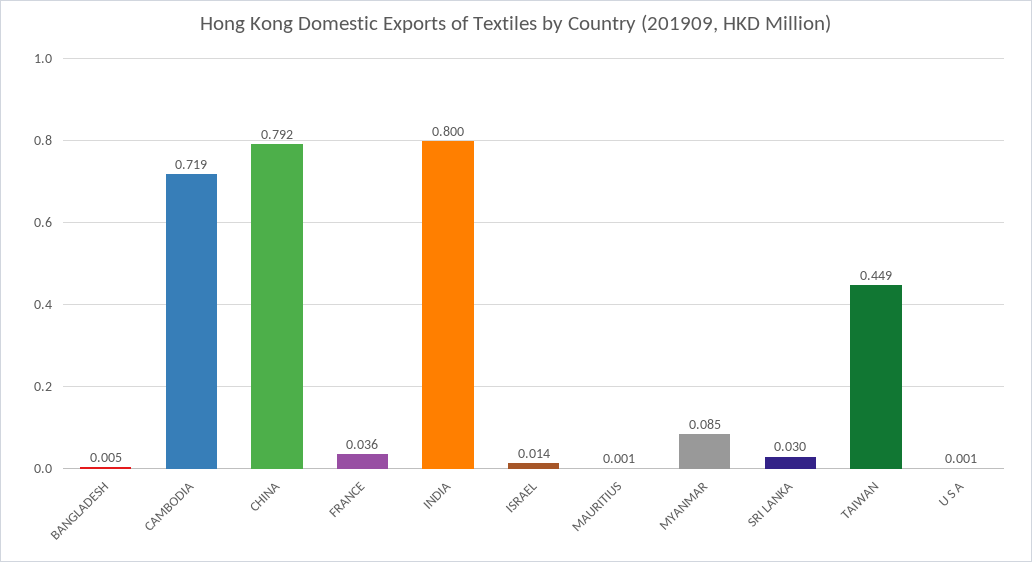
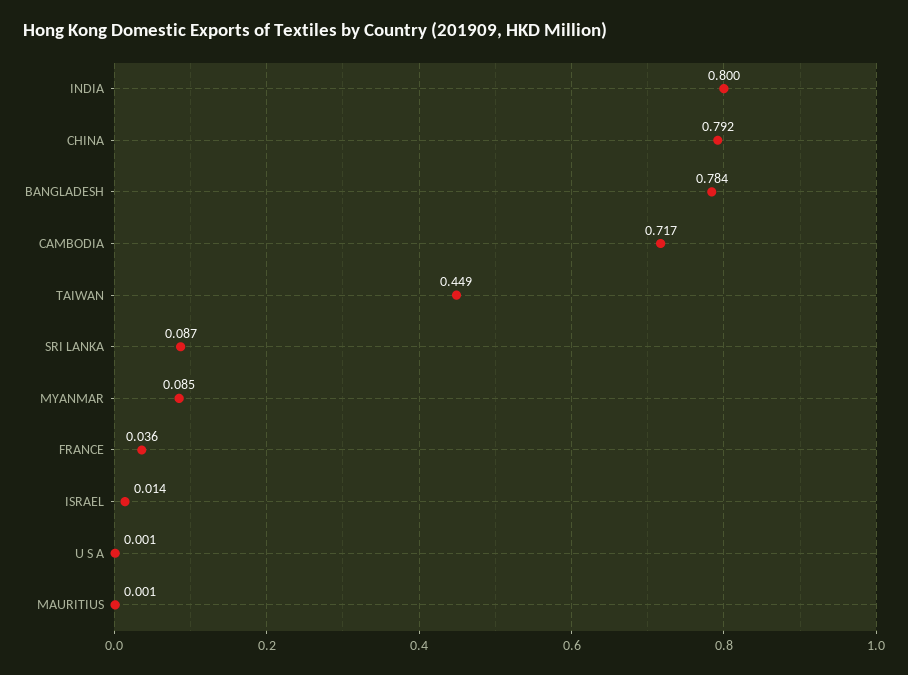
  {
-   "BANGLADESH": 0.005,
+   "BANGLADESH": 0.784,
-   "CAMBODIA": 0.719,
+   "CAMBODIA": 0.717,
    "CHINA": 0.792,
    "FRANCE": 0.036,
    "INDIA": 0.8,
    "ISRAEL": 0.014,
    "MAURITIUS": 0.001,
    "MYANMAR": 0.085,
-   "SRI LANKA": 0.03,
+   "SRI LANKA": 0.087,
    "TAIWAN": 0.449,
    "U S A": 0.001
  }

